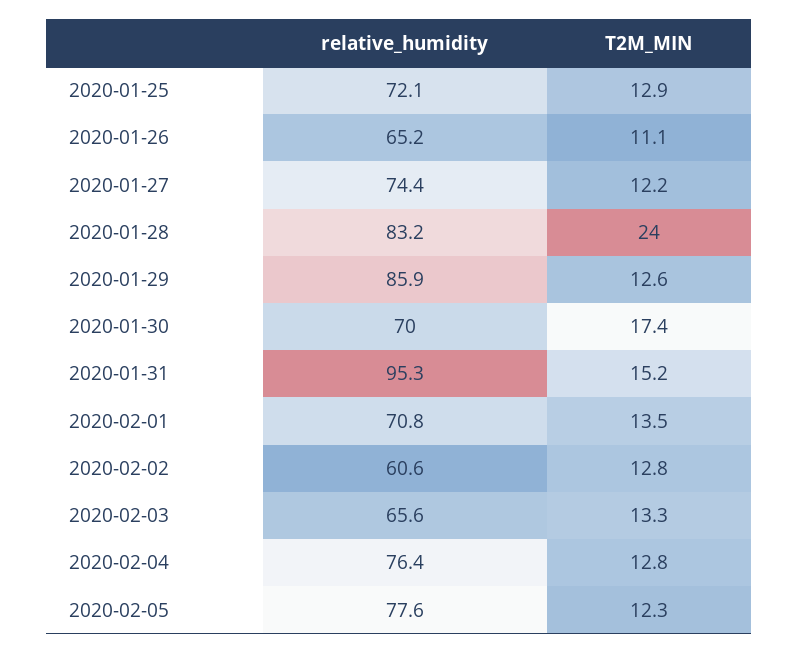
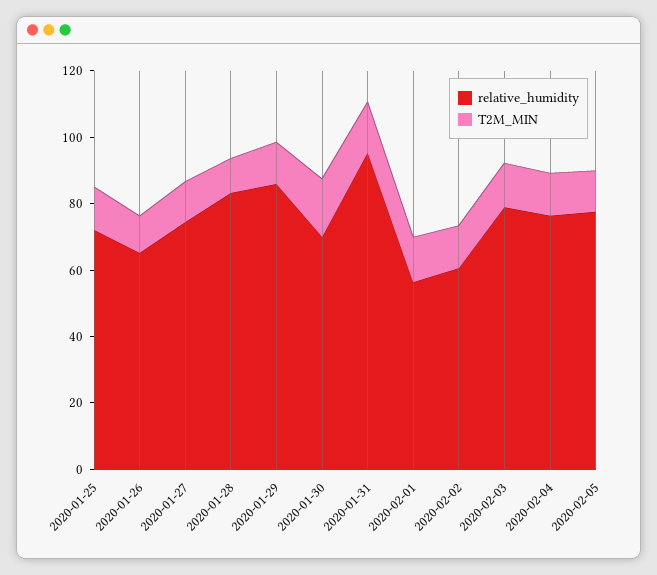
  {
    "relative_humidity": {
      "2020-01-25": 72.1,
      "2020-01-26": 65.2,
      "2020-01-27": 74.4,
      "2020-01-28": 83.2,
      "2020-01-29": 85.9,
      "2020-01-30": 70,
      "2020-01-31": 95.3,
-     "2020-02-01": 70.8,
+     "2020-02-01": 55,
      "2020-02-02": 60.6,
-     "2020-02-03": 65.6,
+     "2020-02-03": 80,
      "2020-02-04": 76.4,
      "2020-02-05": 77.6
    },
    "T2M_MIN": {
      "2020-01-25": 12.9,
      "2020-01-26": 11.1,
      "2020-01-27": 12.2,
-     "2020-01-28": 24,
+     "2020-01-28": 10,
      "2020-01-29": 12.6,
      "2020-01-30": 17.4,
      "2020-01-31": 15.2,
      "2020-02-01": 13.5,
      "2020-02-02": 12.8,
      "2020-02-03": 13.3,
      "2020-02-04": 12.8,
      "2020-02-05": 12.3
    }
  }

